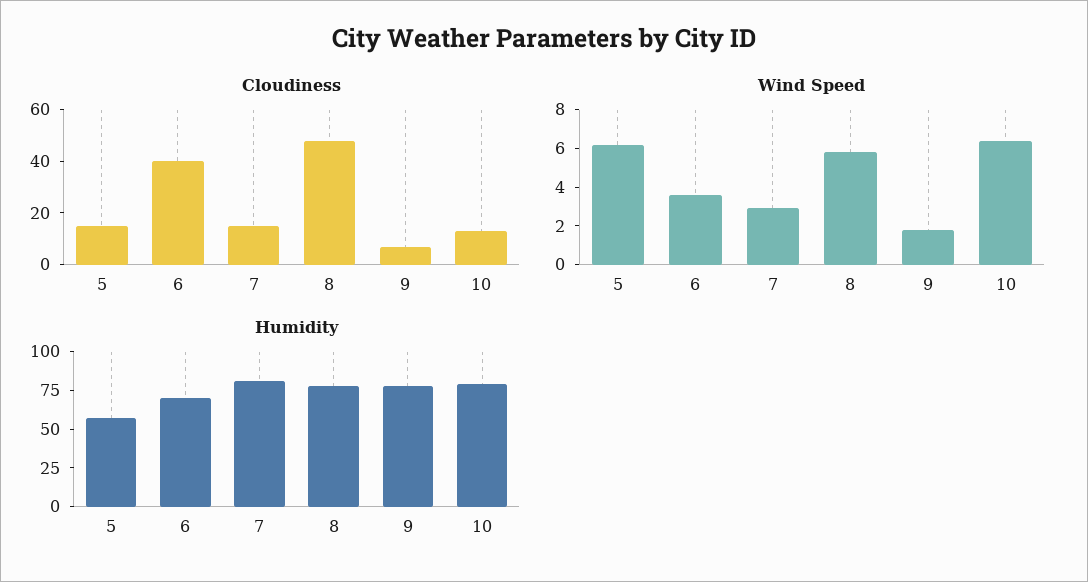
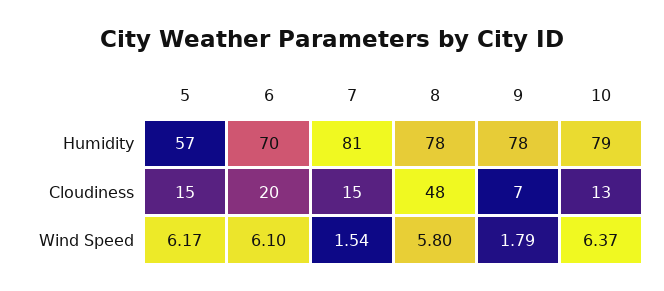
  {
    "Cloudiness": {
      "5": 15,
-     "6": 40,
+     "6": 20,
      "7": 15,
      "8": 48,
      "9": 7,
      "10": 13
    },
    "Wind Speed": {
      "5": 6.17,
-     "6": 3.5,
+     "6": 6.1,
-     "7": 3,
+     "7": 1.54,
      "8": 5.8,
      "9": 1.79,
      "10": 6.37
    },
    "Humidity": {
      "5": 57,
      "6": 70,
      "7": 81,
      "8": 78,
      "9": 78,
      "10": 79
    }
  }

